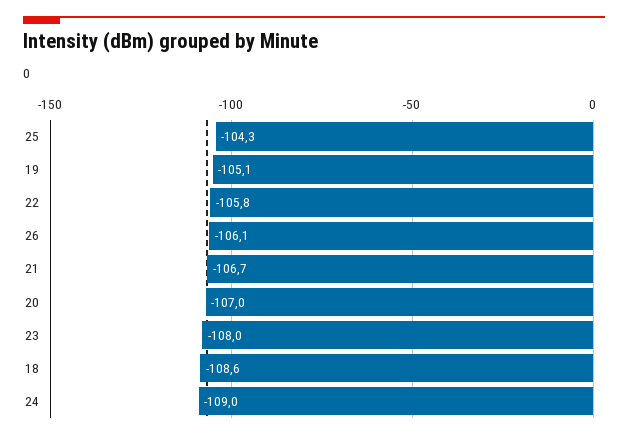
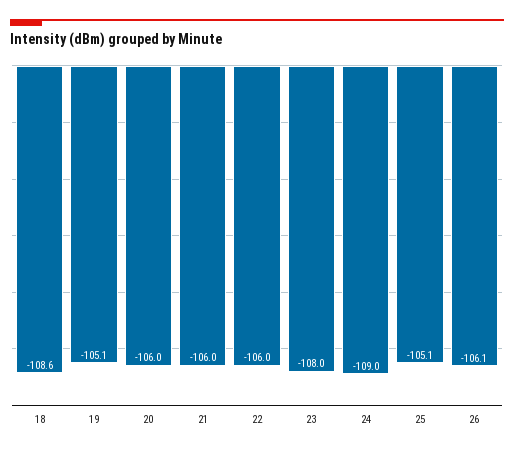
  {
-   "25": -104.3,
+   "25": -105.1,
    "19": -105.1,
-   "22": -105.8,
+   "22": -106,
    "26": -106.1,
-   "21": -106.7,
+   "21": -106,
-   "20": -107,
+   "20": -106,
    "23": -108,
    "18": -108.6,
    "24": -109
  }

